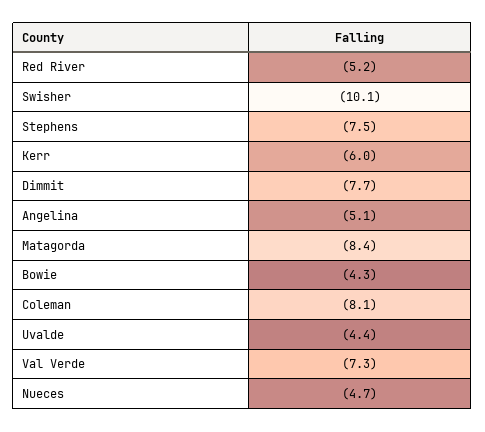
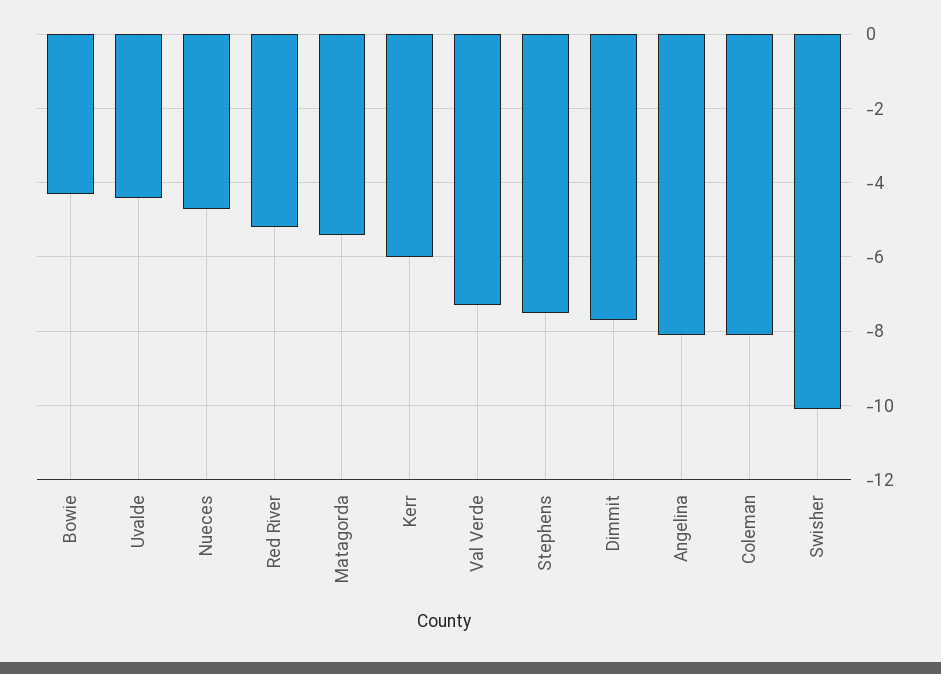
  {
    "Red River": -5.2,
    "Swisher": -10.1,
    "Stephens": -7.5,
    "Kerr": -6,
    "Dimmit": -7.7,
-   "Angelina": -5.1,
+   "Angelina": -8,
-   "Matagorda": -8.4,
+   "Matagorda": -5.5,
    "Bowie": -4.3,
    "Coleman": -8.1,
    "Uvalde": -4.4,
    "Val Verde": -7.3,
    "Nueces": -4.7
  }

